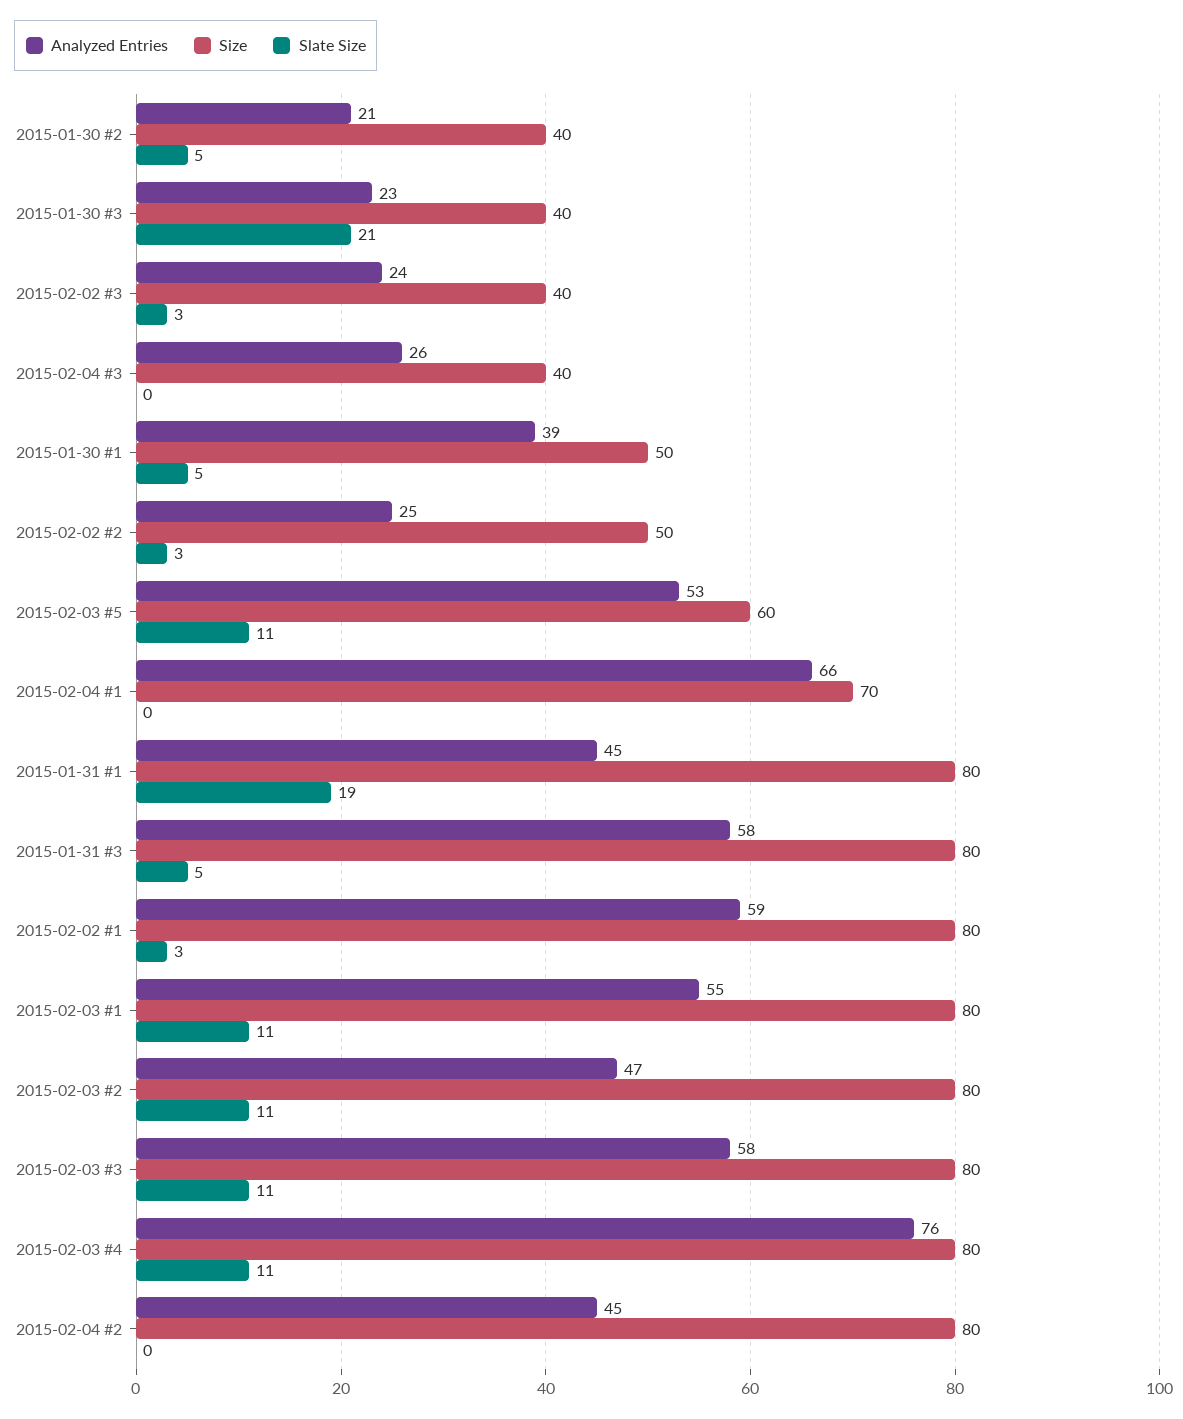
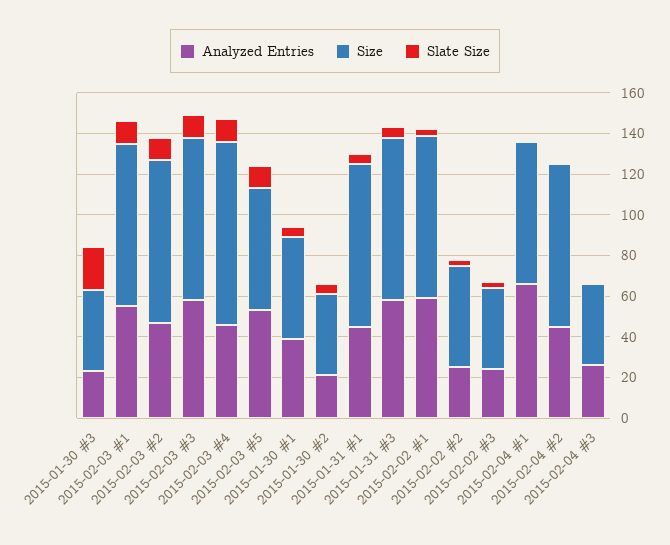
  {
    "Analyzed Entries": {
      "2015-01-30 #2": 21,
      "2015-01-30 #3": 23,
      "2015-02-02 #3": 24,
      "2015-02-04 #3": 26,
      "2015-01-30 #1": 39,
      "2015-02-02 #2": 25,
      "2015-02-03 #5": 53,
      "2015-02-04 #1": 66,
      "2015-01-31 #1": 45,
      "2015-01-31 #3": 58,
      "2015-02-02 #1": 59,
      "2015-02-03 #1": 55,
      "2015-02-03 #2": 47,
      "2015-02-03 #3": 58,
-     "2015-02-03 #4": 76,
+     "2015-02-03 #4": 45,
      "2015-02-04 #2": 45
    },
    "Size": {
      "2015-01-30 #2": 40,
      "2015-01-30 #3": 40,
      "2015-02-02 #3": 40,
      "2015-02-04 #3": 40,
      "2015-01-30 #1": 50,
      "2015-02-02 #2": 50,
      "2015-02-03 #5": 60,
      "2015-02-04 #1": 70,
      "2015-01-31 #1": 80,
      "2015-01-31 #3": 80,
      "2015-02-02 #1": 80,
      "2015-02-03 #1": 80,
      "2015-02-03 #2": 80,
      "2015-02-03 #3": 80,
-     "2015-02-03 #4": 80,
+     "2015-02-03 #4": 90,
      "2015-02-04 #2": 80
    },
    "Slate Size": {
      "2015-01-30 #2": 5,
      "2015-01-30 #3": 21,
      "2015-02-02 #3": 3,
      "2015-02-04 #3": 0,
      "2015-01-30 #1": 5,
      "2015-02-02 #2": 3,
      "2015-02-03 #5": 11,
      "2015-02-04 #1": 0,
-     "2015-01-31 #1": 19,
+     "2015-01-31 #1": 5,
      "2015-01-31 #3": 5,
      "2015-02-02 #1": 3,
      "2015-02-03 #1": 11,
      "2015-02-03 #2": 11,
      "2015-02-03 #3": 11,
      "2015-02-03 #4": 11,
      "2015-02-04 #2": 0
    }
  }

